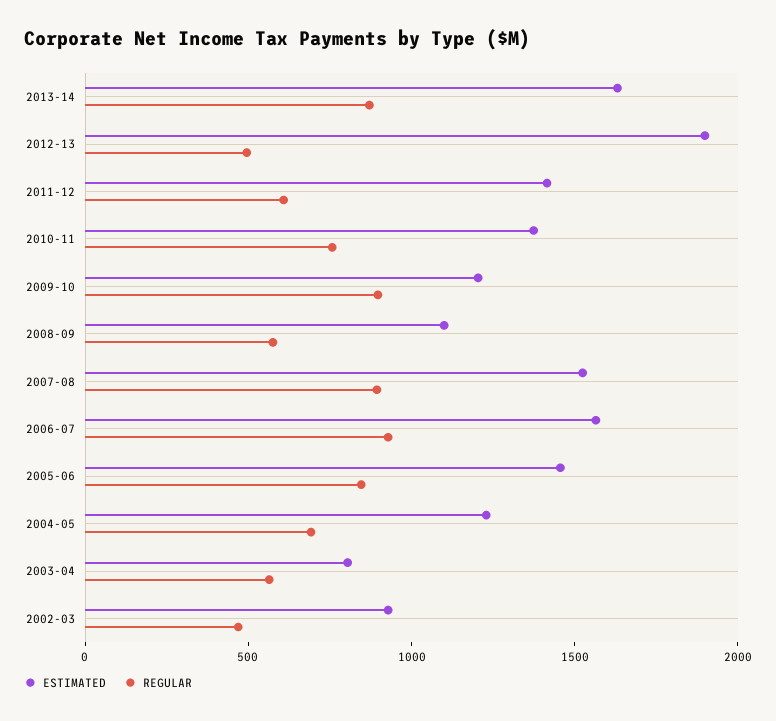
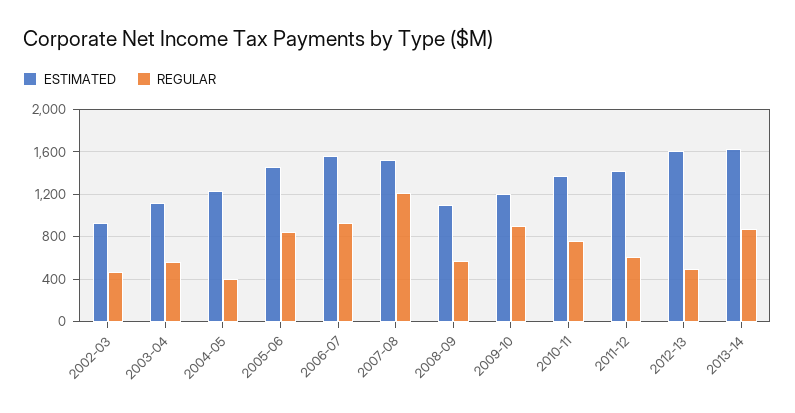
  {
    "ESTIMATED": {
      "2013-14": 1600,
-     "2012-13": 1900,
+     "2012-13": 1600,
      "2011-12": 1400,
      "2010-11": 1400,
      "2009-10": 1200,
      "2008-09": 1100,
      "2007-08": 1500,
      "2006-07": 1600,
      "2005-06": 1500,
      "2004-05": 1200,
-     "2003-04": 800,
+     "2003-04": 1100,
      "2002-03": 900
    },
    "REGULAR": {
      "2013-14": 900,
      "2012-13": 500,
      "2011-12": 600,
      "2010-11": 800,
      "2009-10": 900,
      "2008-09": 600,
-     "2007-08": 900,
+     "2007-08": 1200,
      "2006-07": 900,
      "2005-06": 800,
-     "2004-05": 700,
+     "2004-05": 400,
      "2003-04": 600,
      "2002-03": 500
    }
  }

